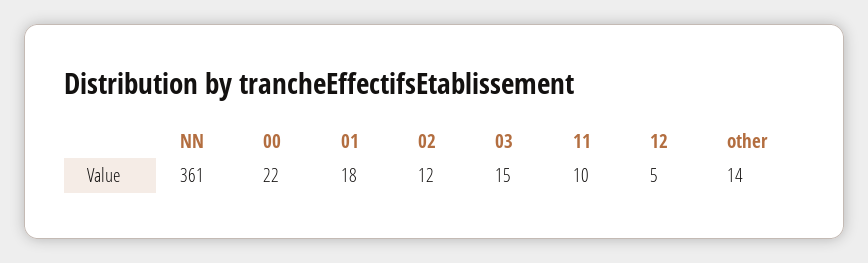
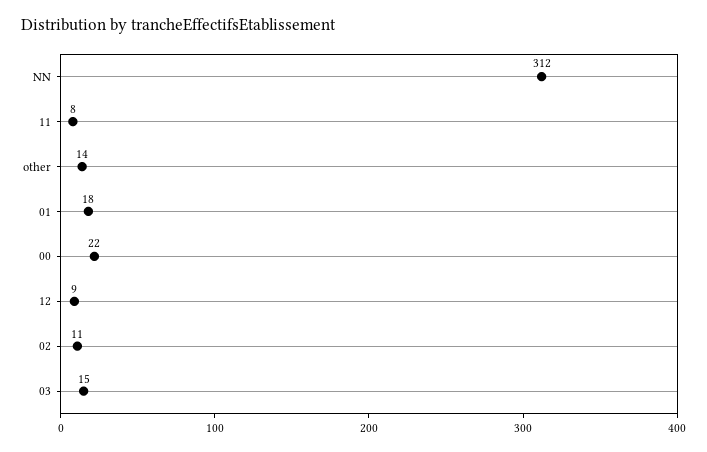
  {
-   "NN": 361,
+   "NN": 312,
    "00": 22,
    "01": 18,
-   "02": 12,
+   "02": 11,
    "03": 15,
-   "11": 10,
+   "11": 8,
-   "12": 5,
+   "12": 9,
    "other": 14
  }

